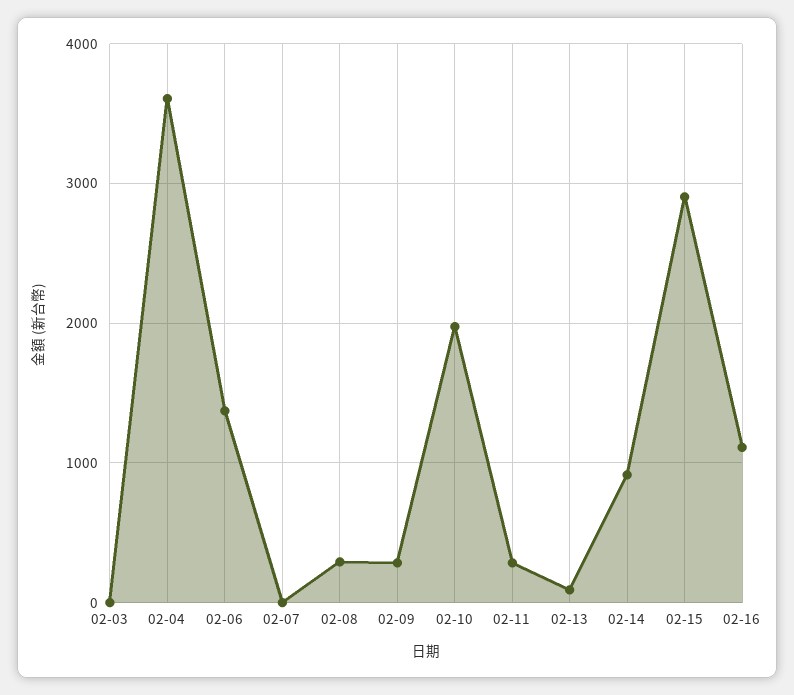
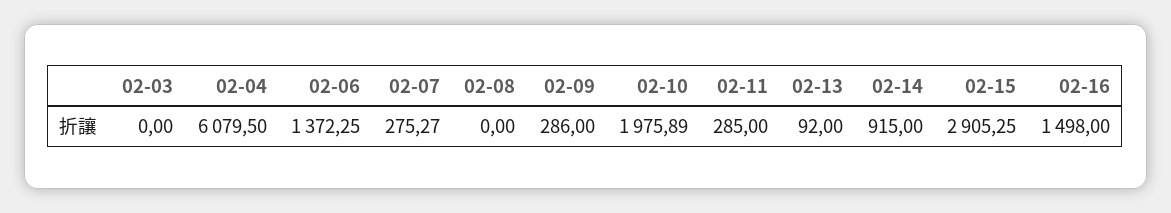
  {
    "02-03": 0,
-   "02-04": 3600,
+   "02-04": 6079.5,
    "02-06": 1372.25,
-   "02-07": 0,
+   "02-07": 275.27,
-   "02-08": 300,
+   "02-08": 0,
    "02-09": 286,
    "02-10": 1975.89,
    "02-11": 285,
    "02-13": 92,
    "02-14": 915,
    "02-15": 2905.25,
-   "02-16": 1100
+   "02-16": 1498
  }

